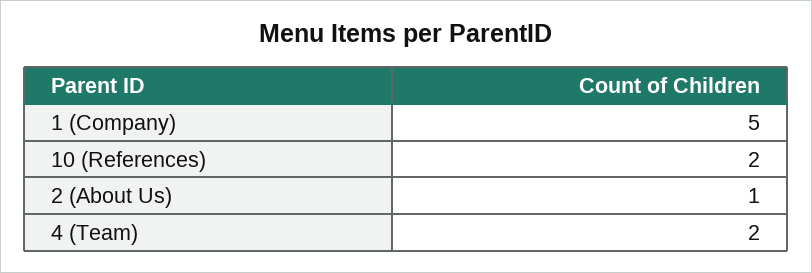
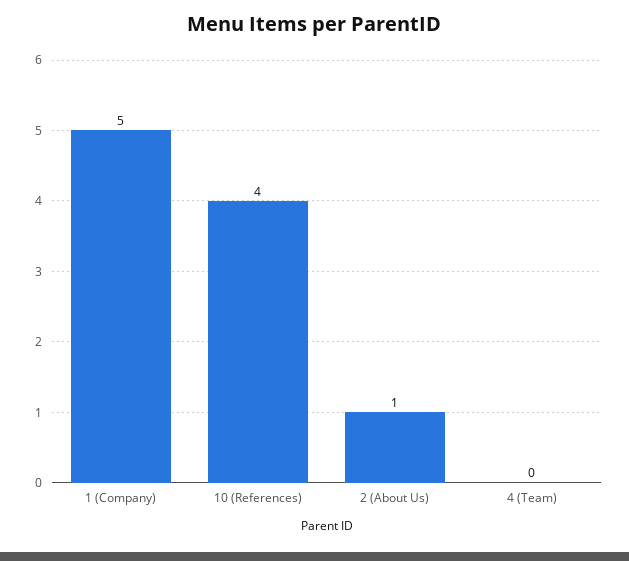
  {
    "1 (Company)": 5,
-   "10 (References)": 2,
+   "10 (References)": 4,
    "2 (About Us)": 1,
-   "4 (Team)": 2
+   "4 (Team)": 0
  }

